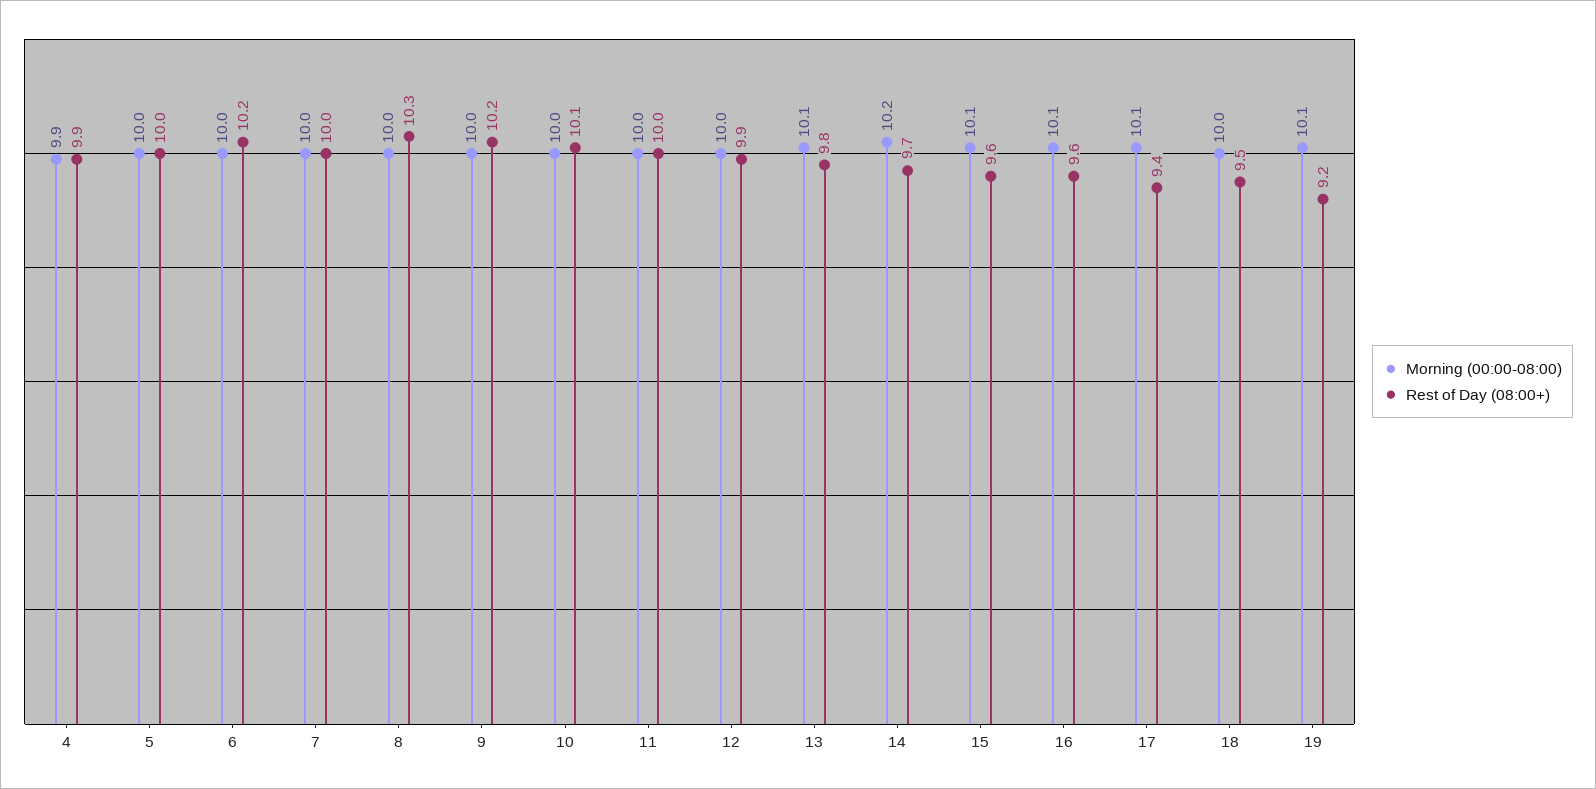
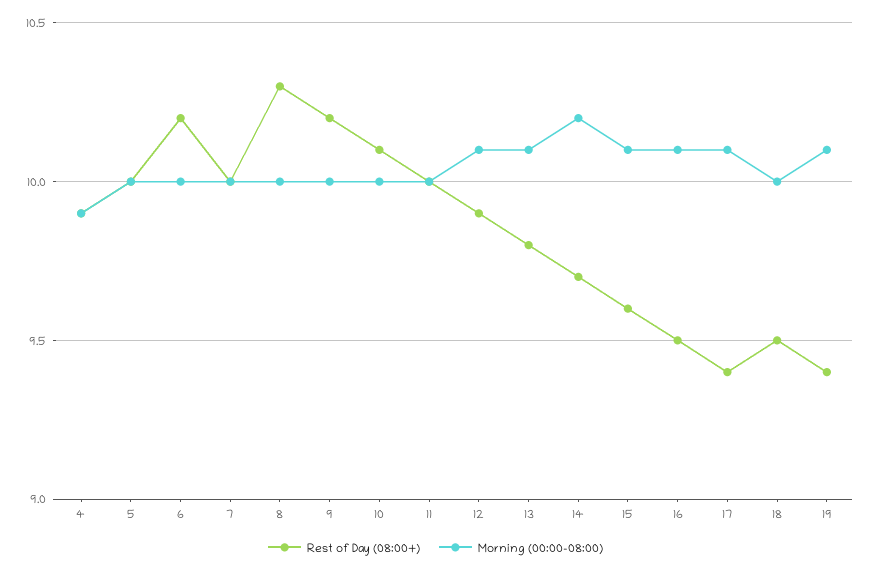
  {
    "Morning (00:00-08:00)": {
      "4": 9.9,
      "5": 10,
      "6": 10,
      "7": 10,
      "8": 10,
      "9": 10,
      "10": 10,
      "11": 10,
-     "12": 10,
+     "12": 10.1,
      "13": 10.1,
      "14": 10.2,
      "15": 10.1,
      "16": 10.1,
      "17": 10.1,
      "18": 10,
      "19": 10.1
    },
    "Rest of Day (08:00+)": {
      "4": 9.9,
      "5": 10,
      "6": 10.2,
      "7": 10,
      "8": 10.3,
      "9": 10.2,
      "10": 10.1,
      "11": 10,
      "12": 9.9,
      "13": 9.8,
      "14": 9.7,
      "15": 9.6,
-     "16": 9.6,
+     "16": 9.5,
      "17": 9.4,
      "18": 9.5,
-     "19": 9.2
+     "19": 9.4
    }
  }

